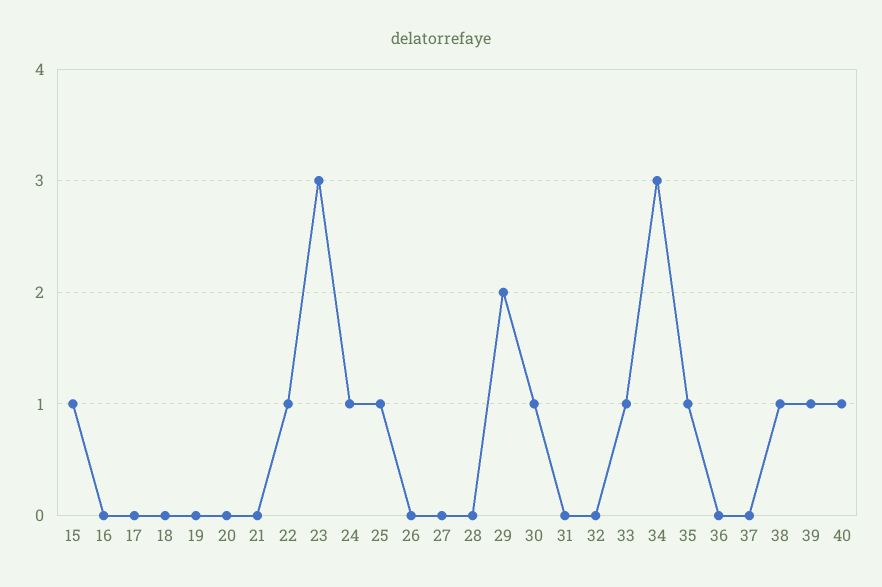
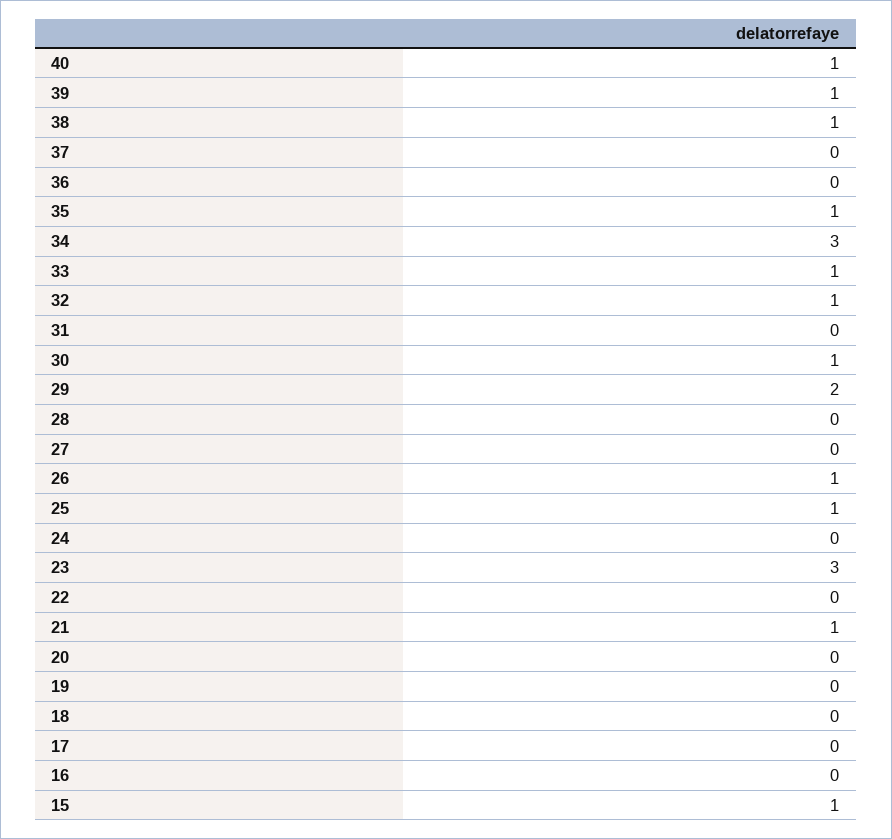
  {
    "15": 1,
    "16": 0,
    "17": 0,
    "18": 0,
    "19": 0,
    "20": 0,
-   "21": 0,
+   "21": 1,
-   "22": 1,
+   "22": 0,
    "23": 3,
-   "24": 1,
+   "24": 0,
    "25": 1,
-   "26": 0,
+   "26": 1,
    "27": 0,
    "28": 0,
    "29": 2,
    "30": 1,
    "31": 0,
-   "32": 0,
+   "32": 1,
    "33": 1,
    "34": 3,
    "35": 1,
    "36": 0,
    "37": 0,
    "38": 1,
    "39": 1,
    "40": 1
  }

